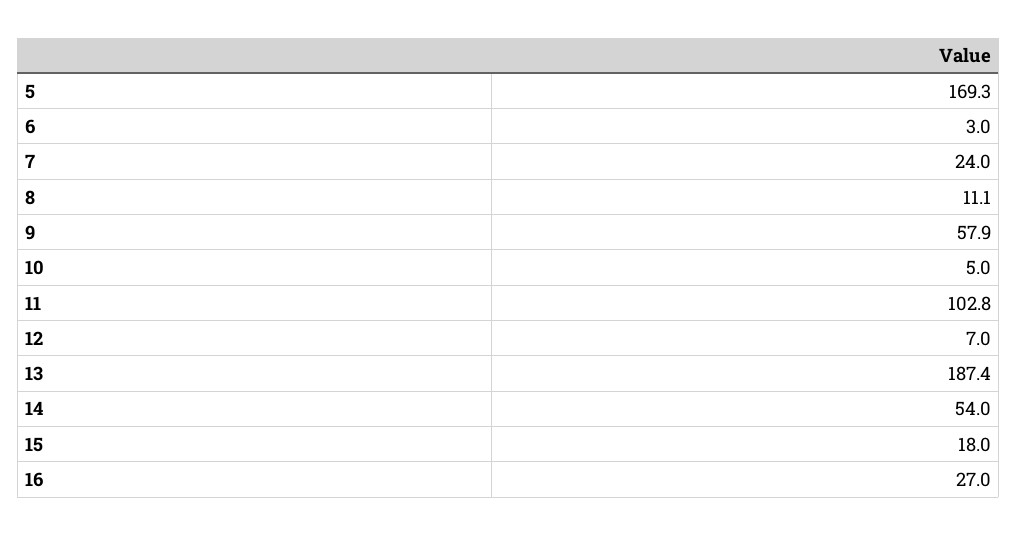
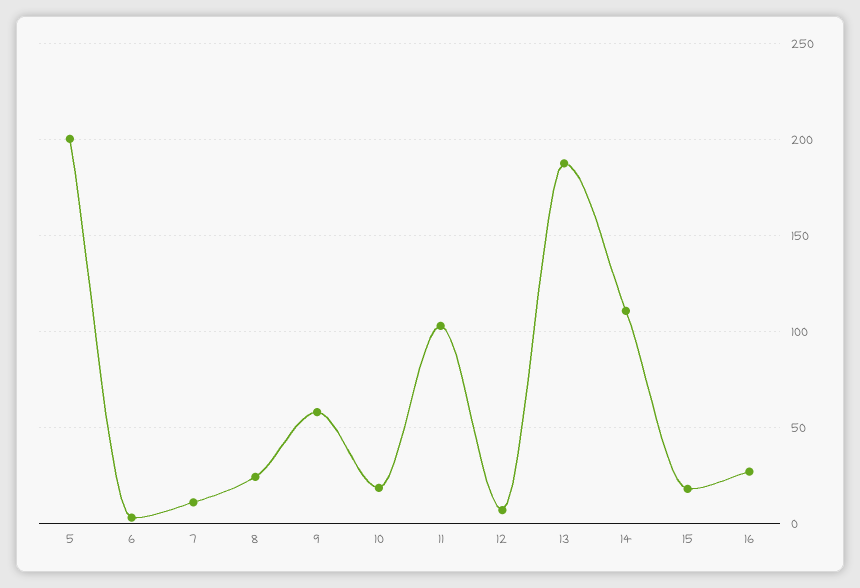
  {
-   "5": 169.3,
+   "5": 200,
    "6": 3,
-   "7": 24,
+   "7": 10,
-   "8": 11.1,
+   "8": 25,
    "9": 57.9,
-   "10": 5,
+   "10": 20,
    "11": 102.8,
    "12": 7,
    "13": 187.4,
-   "14": 54,
+   "14": 110,
    "15": 18,
    "16": 27
  }

